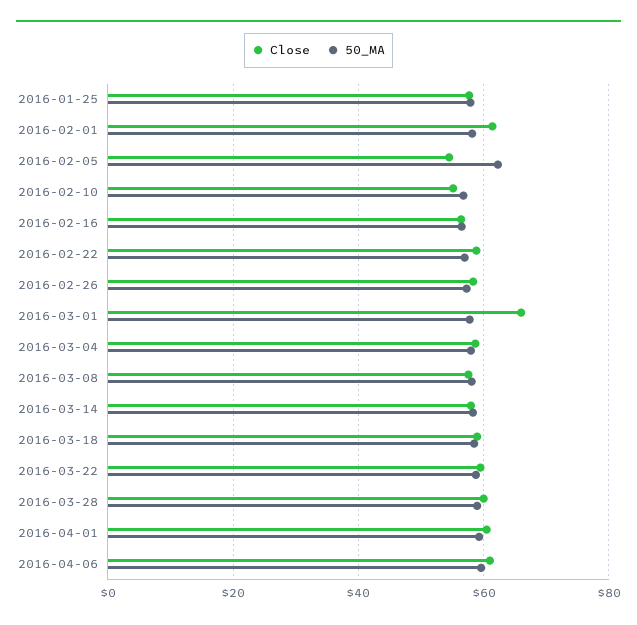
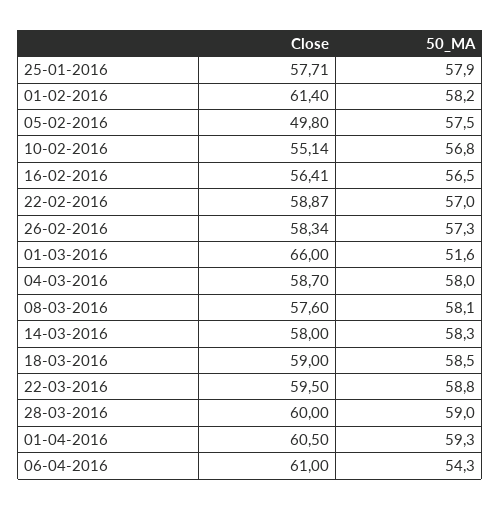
  {
    "Close": {
      "2016-01-25": 57.71,
      "2016-02-01": 61.4,
-     "2016-02-05": 54,
+     "2016-02-05": 49.8,
      "2016-02-10": 55.14,
      "2016-02-16": 56.41,
      "2016-02-22": 58.87,
      "2016-02-26": 58.34,
      "2016-03-01": 66,
      "2016-03-04": 58.7,
      "2016-03-08": 57.6,
      "2016-03-14": 58,
      "2016-03-18": 59,
      "2016-03-22": 59.5,
      "2016-03-28": 60,
      "2016-04-01": 60.5,
      "2016-04-06": 61
    },
    "50_MA": {
      "2016-01-25": 57.9,
      "2016-02-01": 58.2,
-     "2016-02-05": 62,
+     "2016-02-05": 57.5,
      "2016-02-10": 56.8,
      "2016-02-16": 56.5,
      "2016-02-22": 57,
      "2016-02-26": 57.3,
-     "2016-03-01": 58,
+     "2016-03-01": 51.6,
      "2016-03-04": 58,
      "2016-03-08": 58.1,
      "2016-03-14": 58.3,
      "2016-03-18": 58.5,
      "2016-03-22": 58.8,
      "2016-03-28": 59,
      "2016-04-01": 59.3,
-     "2016-04-06": 60
+     "2016-04-06": 54.3
    }
  }

